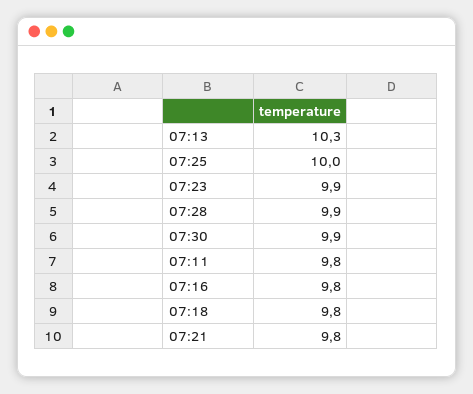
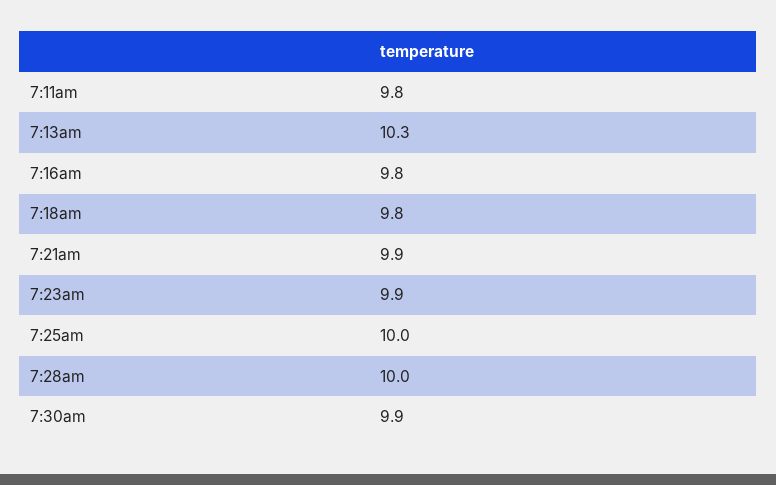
  {
    "07:13": 10.3,
    "07:25": 10,
    "07:23": 9.9,
-   "07:28": 9.9,
+   "07:28": 10,
    "07:30": 9.9,
    "07:11": 9.8,
    "07:16": 9.8,
    "07:18": 9.8,
-   "07:21": 9.8
+   "07:21": 9.9
  }

